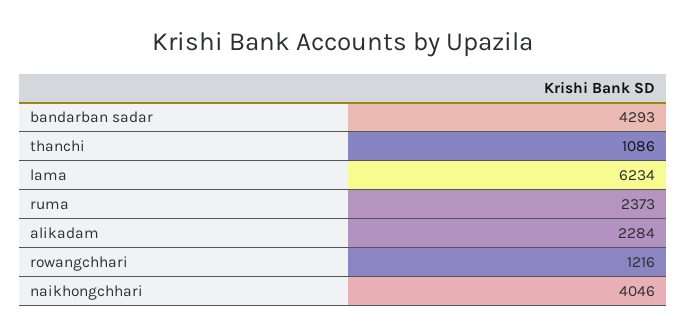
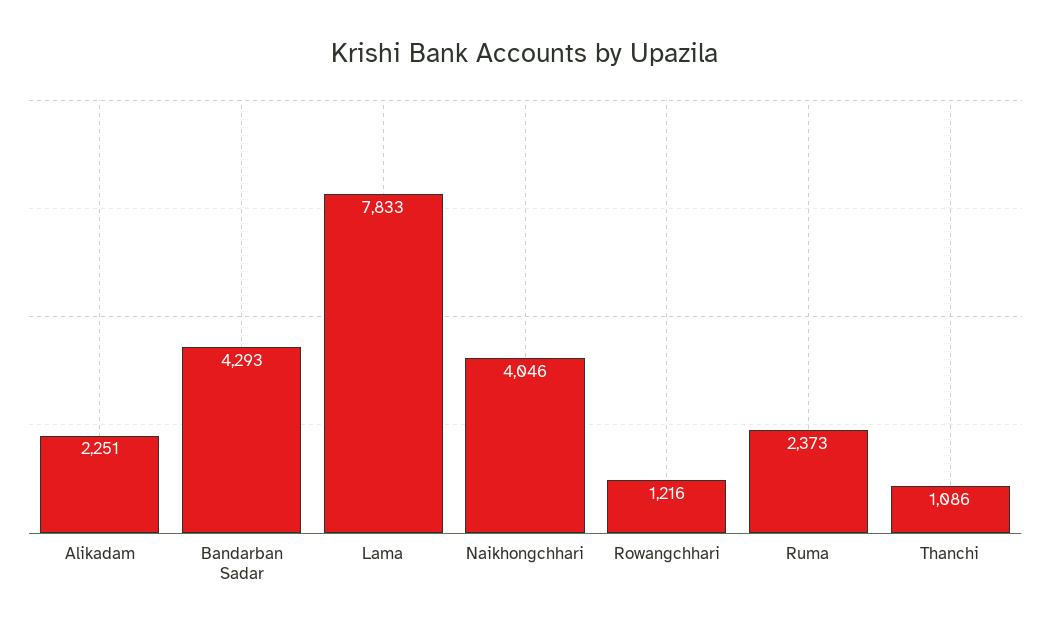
  {
    "bandarban sadar": 4293,
    "thanchi": 1086,
-   "lama": 6234,
+   "lama": 7833,
    "ruma": 2373,
-   "alikadam": 2284,
+   "alikadam": 2251,
    "rowangchhari": 1216,
    "naikhongchhari": 4046
  }

